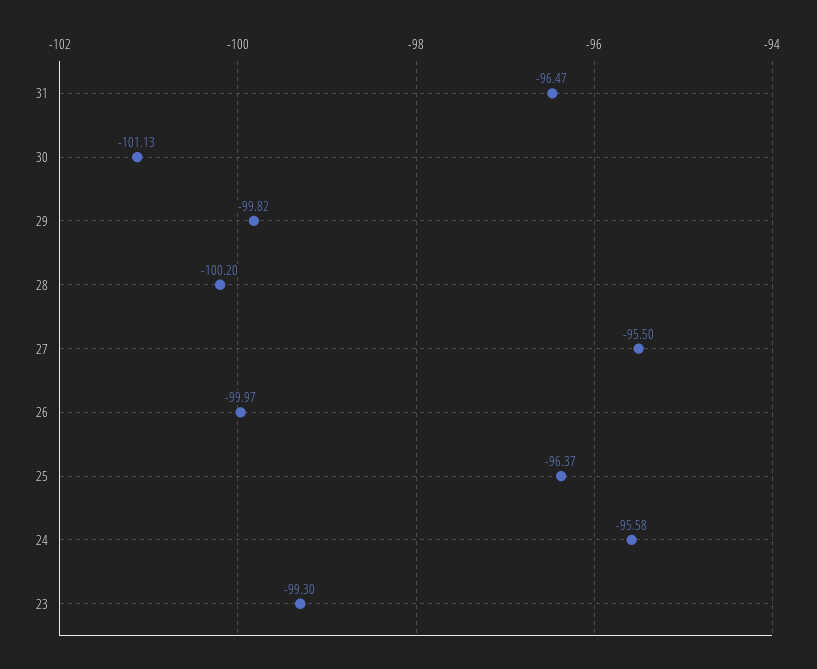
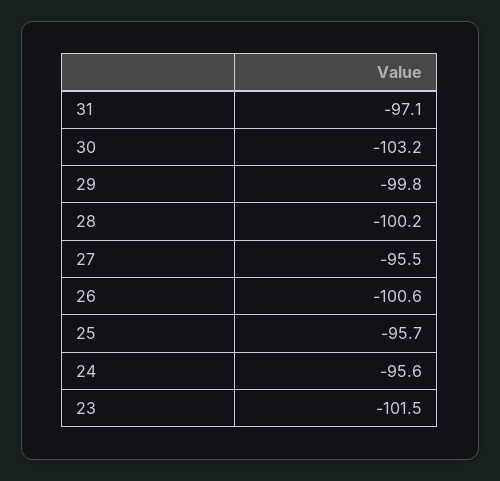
  {
-   "31": -96.47,
+   "31": -97.1,
-   "30": -101.13,
+   "30": -103.2,
    "29": -99.82,
    "28": -100.2,
    "27": -95.5,
-   "26": -99.97,
+   "26": -100.6,
-   "25": -96.37,
+   "25": -95.7,
    "24": -95.58,
-   "23": -99.3
+   "23": -101.5
  }

